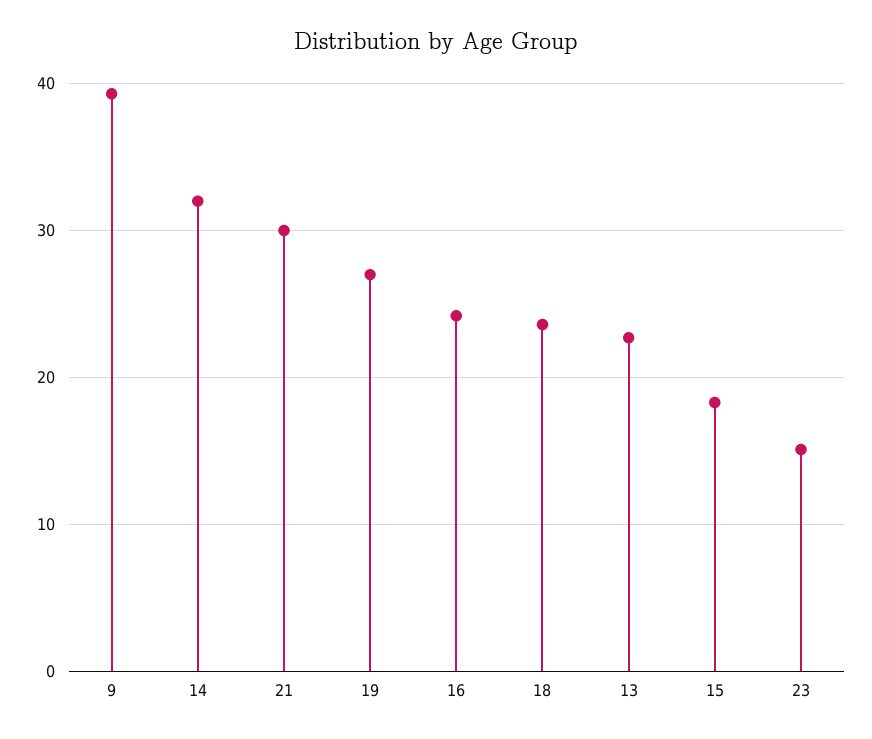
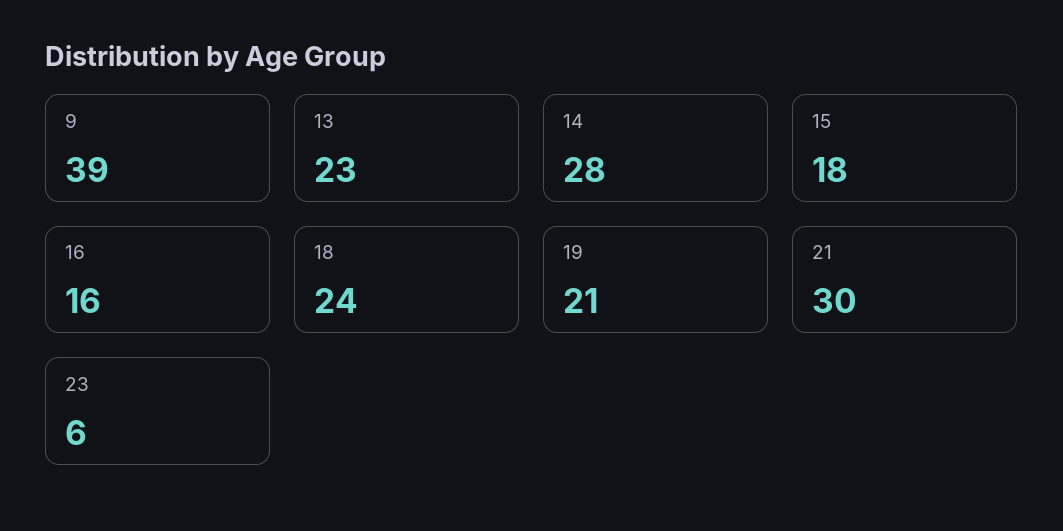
  {
    "9": 39,
-   "14": 32,
+   "14": 28,
    "21": 30,
-   "19": 27,
+   "19": 21,
-   "16": 24,
+   "16": 16,
    "18": 24,
    "13": 23,
    "15": 18,
-   "23": 15
+   "23": 6
  }

